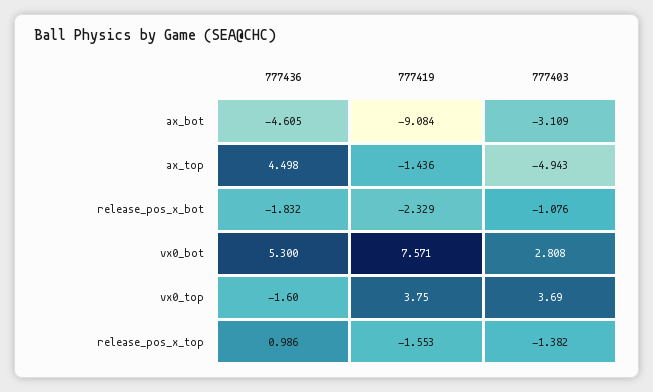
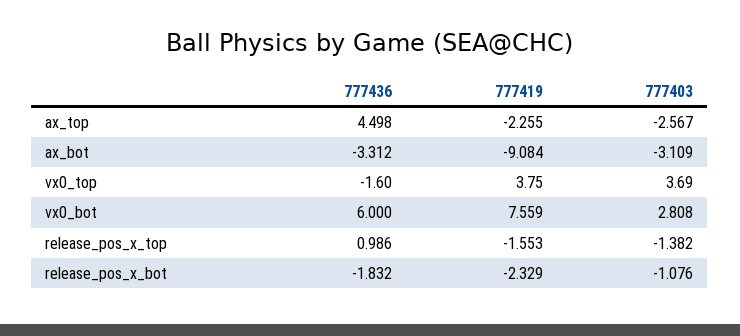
  {
    "777436": {
-     "ax_bot": -4.605,
+     "ax_bot": -3.312,
      "ax_top": 4.498,
      "release_pos_x_bot": -1.832,
-     "vx0_bot": 5.3,
+     "vx0_bot": 6,
      "vx0_top": -1.6,
      "release_pos_x_top": 0.986
    },
    "777419": {
      "ax_bot": -9.084,
-     "ax_top": -1.436,
+     "ax_top": -2.255,
      "release_pos_x_bot": -2.329,
-     "vx0_bot": 7.571,
+     "vx0_bot": 7.559,
      "vx0_top": 3.75,
      "release_pos_x_top": -1.553
    },
    "777403": {
      "ax_bot": -3.109,
-     "ax_top": -4.943,
+     "ax_top": -2.567,
      "release_pos_x_bot": -1.076,
      "vx0_bot": 2.808,
      "vx0_top": 3.69,
      "release_pos_x_top": -1.382
    }
  }

